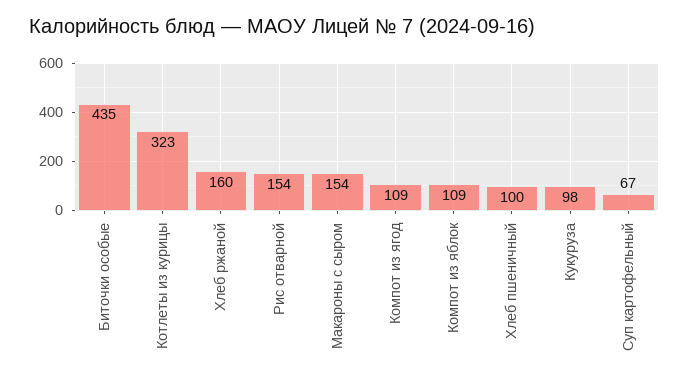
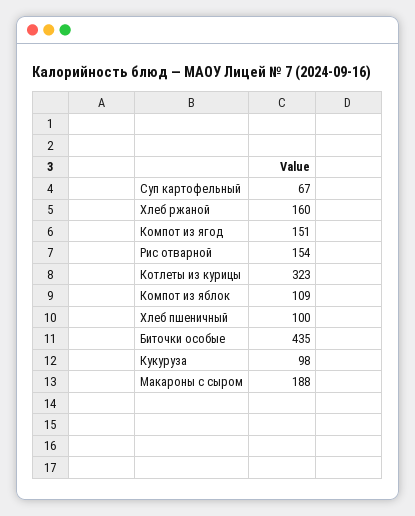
  {
    "Биточки особые": 435,
    "Котлеты из курицы": 323,
    "Хлеб ржаной": 160,
    "Рис отварной": 154,
-   "Макароны с сыром": 154,
+   "Макароны с сыром": 188,
-   "Компот из ягод": 109,
+   "Компот из ягод": 151,
    "Компот из яблок": 109,
    "Хлеб пшеничный": 100,
    "Кукуруза": 98,
    "Суп картофельный": 67
  }

